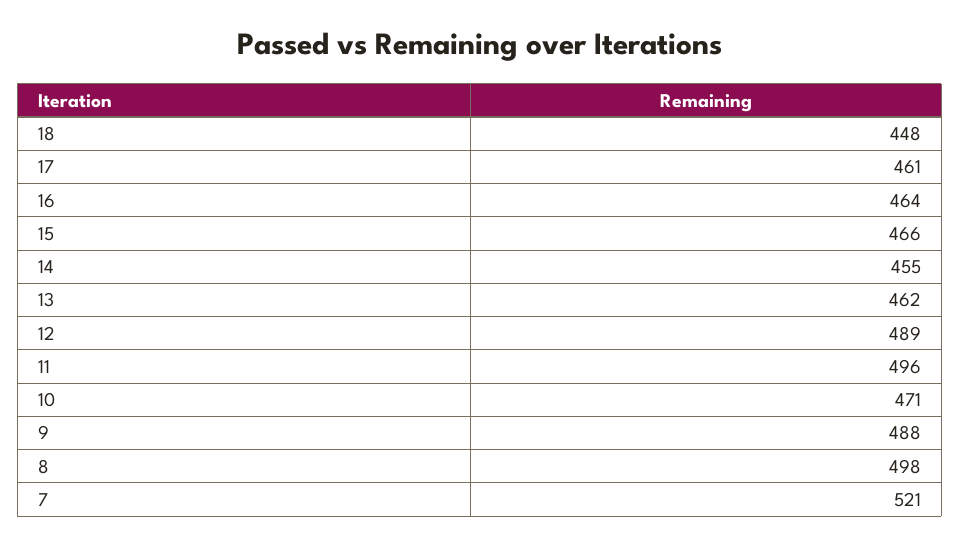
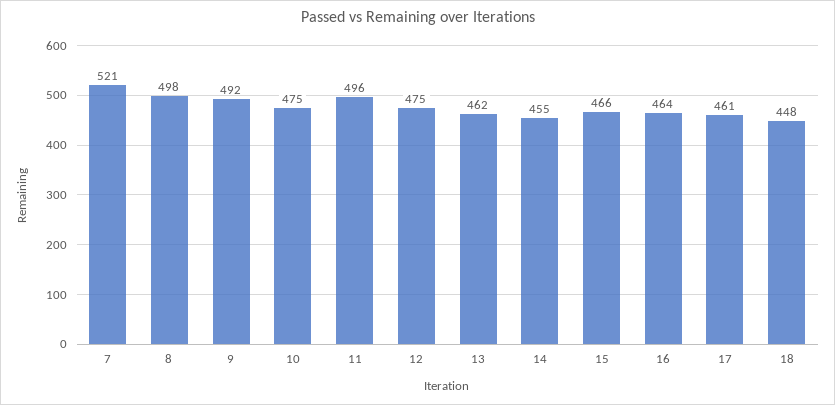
  {
    "18": 448,
    "17": 461,
    "16": 464,
    "15": 466,
    "14": 455,
    "13": 462,
-   "12": 489,
+   "12": 475,
    "11": 496,
-   "10": 471,
+   "10": 475,
-   "9": 488,
+   "9": 492,
    "8": 498,
    "7": 521
  }

